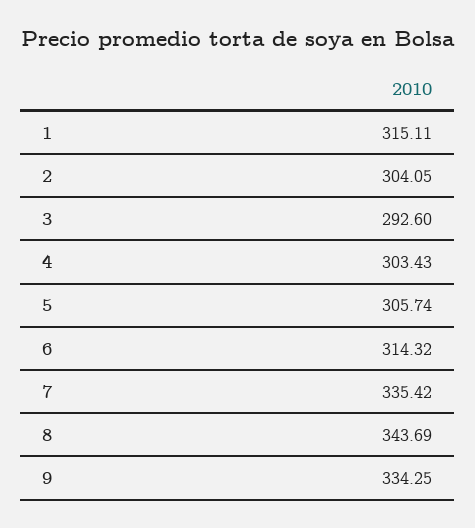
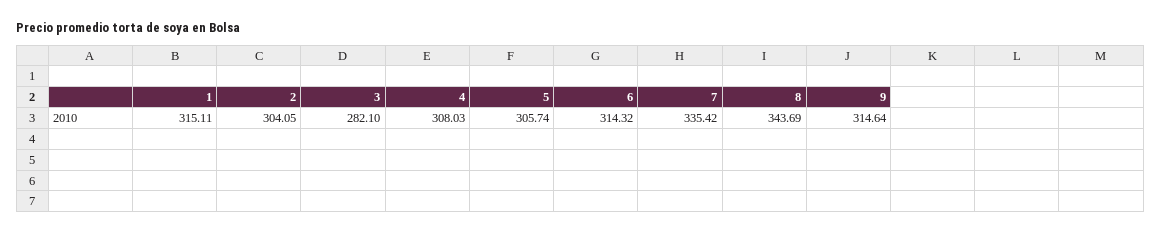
  {
    "1": 315.11,
    "2": 304.05,
-   "3": 292.6,
+   "3": 282.1,
-   "4": 303.43,
+   "4": 308.03,
    "5": 305.74,
    "6": 314.32,
    "7": 335.42,
    "8": 343.69,
-   "9": 334.25
+   "9": 314.64
  }

